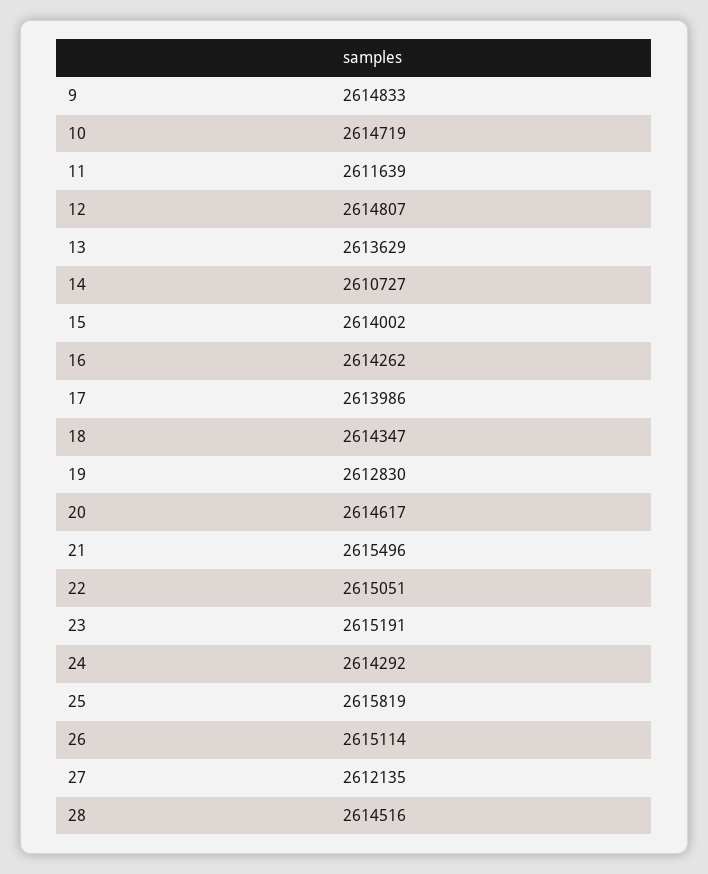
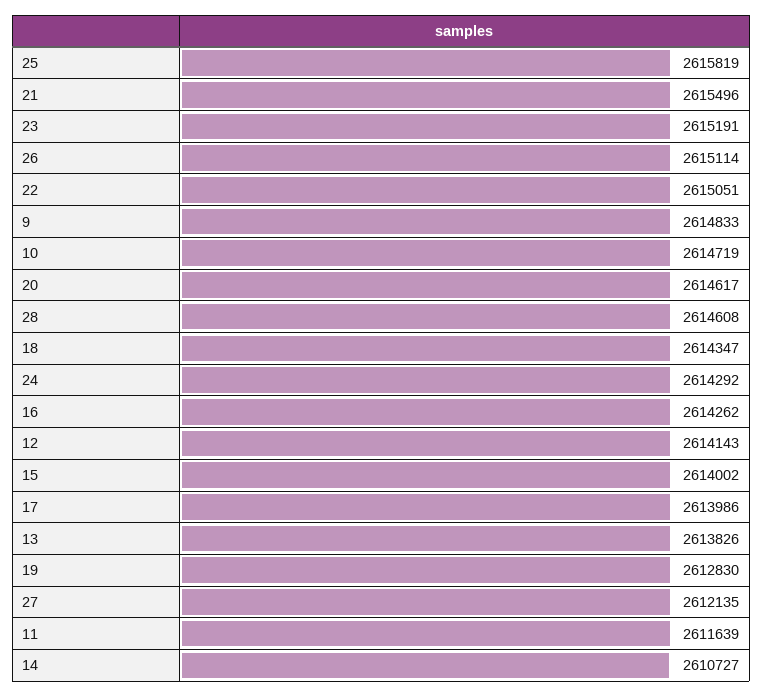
  {
    "9": 2614833,
    "10": 2614719,
    "11": 2611639,
-   "12": 2614807,
+   "12": 2614143,
-   "13": 2613629,
+   "13": 2613826,
    "14": 2610727,
    "15": 2614002,
    "16": 2614262,
    "17": 2613986,
    "18": 2614347,
    "19": 2612830,
    "20": 2614617,
    "21": 2615496,
    "22": 2615051,
    "23": 2615191,
    "24": 2614292,
    "25": 2615819,
    "26": 2615114,
    "27": 2612135,
-   "28": 2614516
+   "28": 2614608
  }

